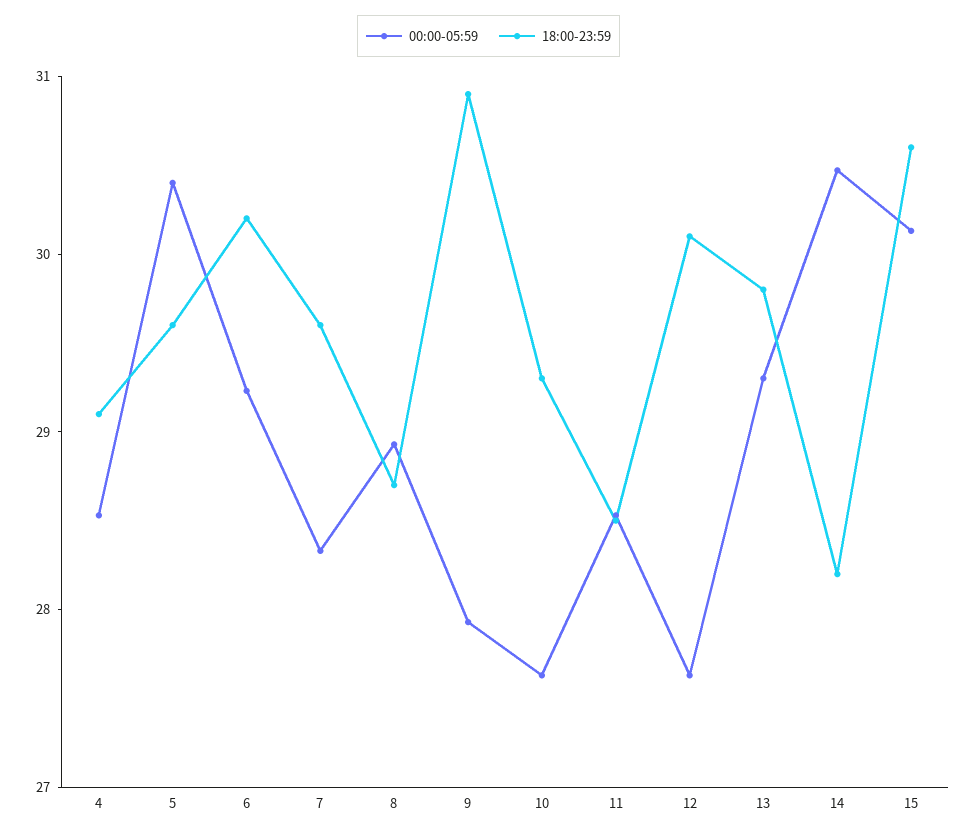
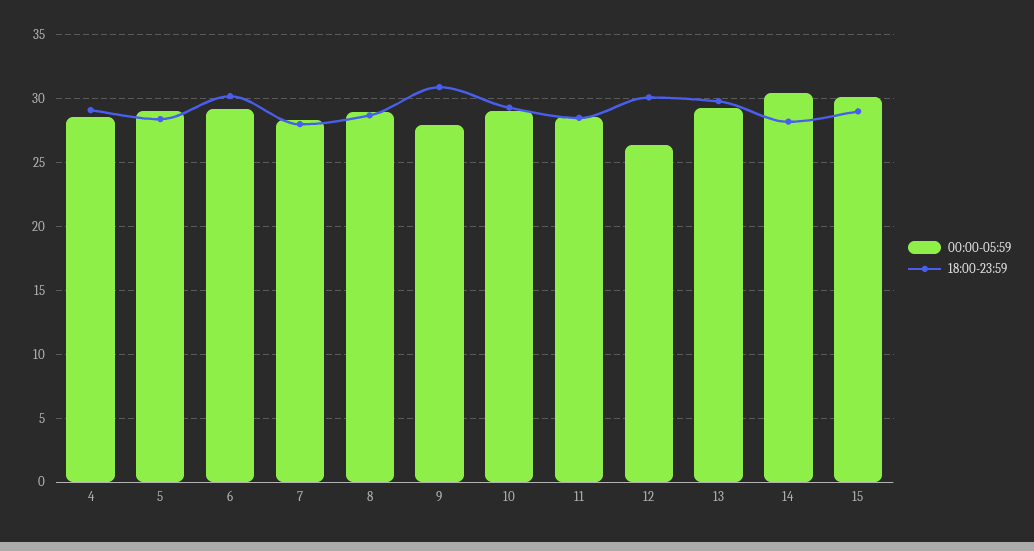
  {
    "00:00-05:59": {
      "4": 28.6,
-     "5": 30.4,
+     "5": 29,
      "6": 29.2,
      "7": 28.4,
      "8": 29,
      "9": 28,
-     "10": 27.6,
+     "10": 29,
      "11": 28.6,
-     "12": 27.6,
+     "12": 26.5,
      "13": 29.4,
      "14": 30.4,
      "15": 30.2
    },
    "18:00-23:59": {
      "4": 29.2,
-     "5": 29.6,
+     "5": 28.5,
      "6": 30.2,
-     "7": 29.6,
+     "7": 28,
      "8": 28.8,
      "9": 31,
      "10": 29.4,
      "11": 28.6,
      "12": 30.2,
      "13": 29.8,
      "14": 28.2,
-     "15": 30.6
+     "15": 29
    }
  }

